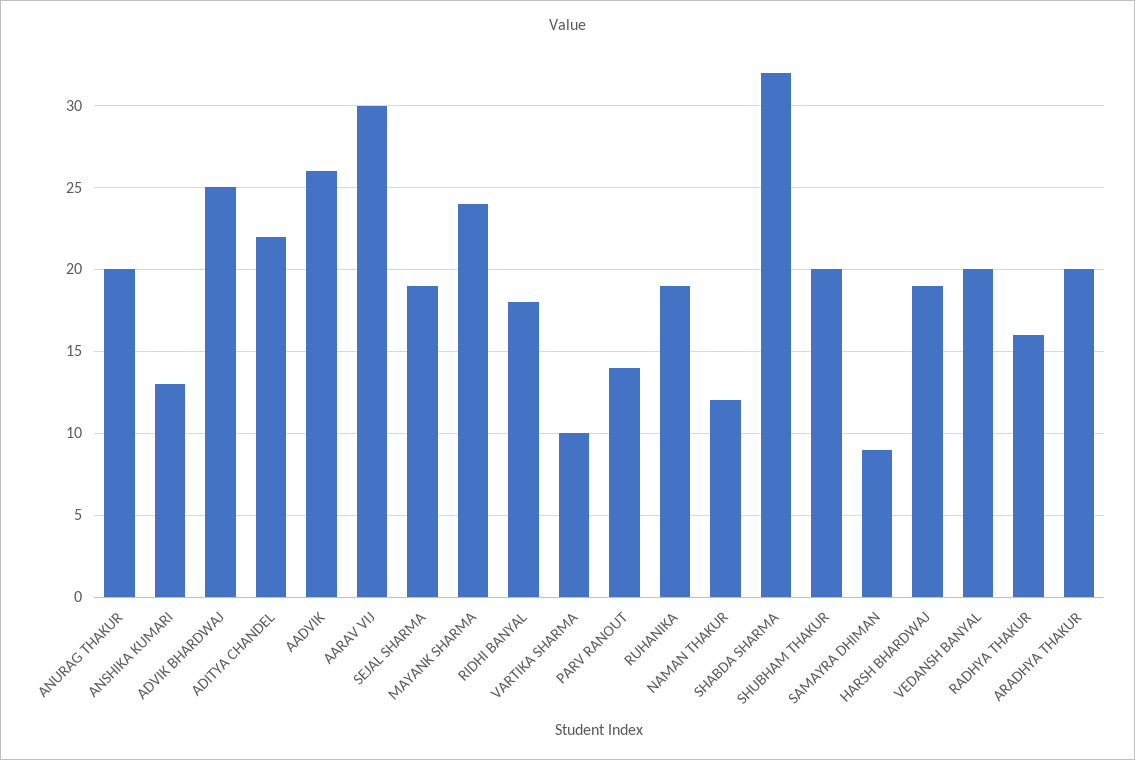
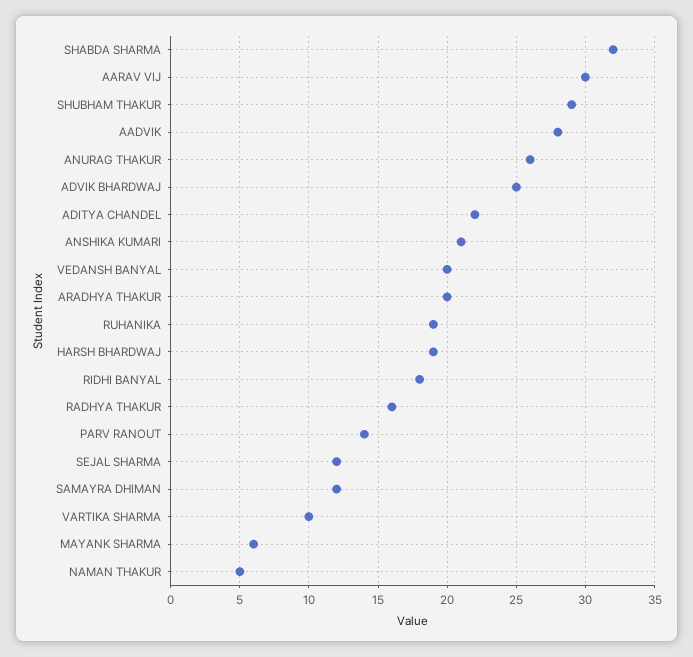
  {
-   "ANURAG THAKUR": 20,
+   "ANURAG THAKUR": 26,
-   "ANSHIKA KUMARI": 13,
+   "ANSHIKA KUMARI": 21,
    "ADVIK BHARDWAJ": 25,
    "ADITYA CHANDEL": 22,
-   "AADVIK": 26,
+   "AADVIK": 28,
    "AARAV VIJ": 30,
-   "SEJAL SHARMA": 19,
+   "SEJAL SHARMA": 12,
-   "MAYANK SHARMA": 24,
+   "MAYANK SHARMA": 6,
    "RIDHI BANYAL": 18,
    "VARTIKA SHARMA": 10,
    "PARV RANOUT": 14,
    "RUHANIKA": 19,
-   "NAMAN THAKUR": 12,
+   "NAMAN THAKUR": 5,
    "SHABDA SHARMA": 32,
-   "SHUBHAM THAKUR": 20,
+   "SHUBHAM THAKUR": 29,
-   "SAMAYRA DHIMAN": 9,
+   "SAMAYRA DHIMAN": 12,
    "HARSH BHARDWAJ": 19,
    "VEDANSH BANYAL": 20,
    "RADHYA THAKUR": 16,
    "ARADHYA THAKUR": 20
  }

